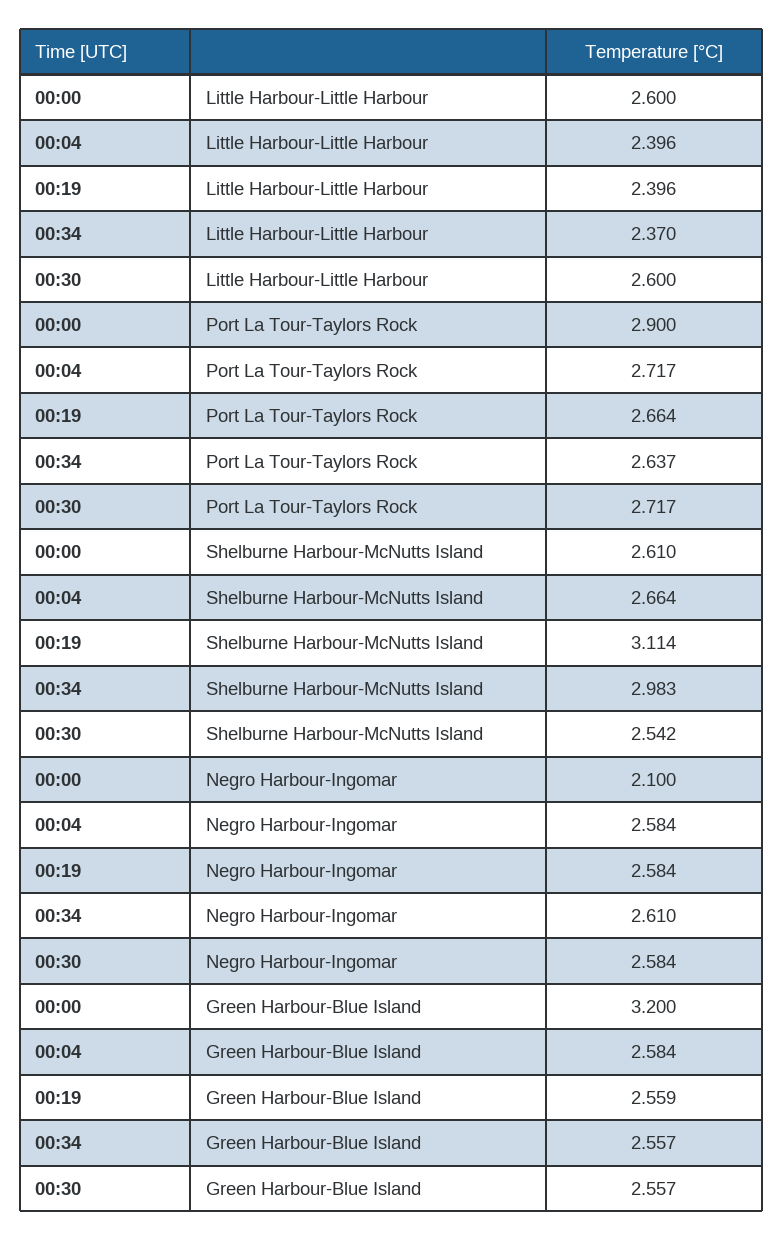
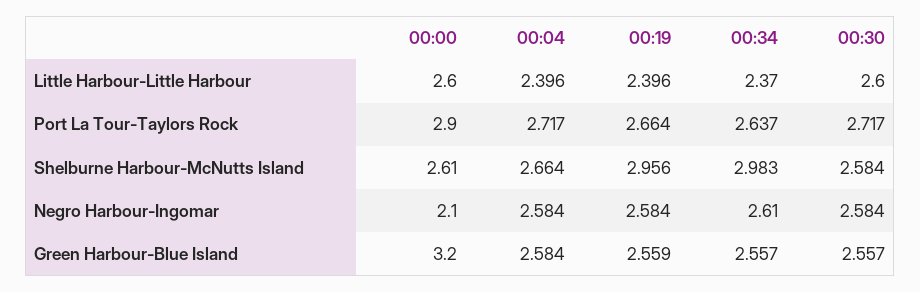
  {
    "00:00": {
      "Little Harbour-Little Harbour": 2.6,
      "Port La Tour-Taylors Rock": 2.9,
      "Shelburne Harbour-McNutts Island": 2.61,
      "Negro Harbour-Ingomar": 2.1,
      "Green Harbour-Blue Island": 3.2
    },
    "00:04": {
      "Little Harbour-Little Harbour": 2.396,
      "Port La Tour-Taylors Rock": 2.717,
      "Shelburne Harbour-McNutts Island": 2.664,
      "Negro Harbour-Ingomar": 2.584,
      "Green Harbour-Blue Island": 2.584
    },
    "00:19": {
      "Little Harbour-Little Harbour": 2.396,
      "Port La Tour-Taylors Rock": 2.664,
-     "Shelburne Harbour-McNutts Island": 3.114,
+     "Shelburne Harbour-McNutts Island": 2.956,
      "Negro Harbour-Ingomar": 2.584,
      "Green Harbour-Blue Island": 2.559
    },
    "00:34": {
      "Little Harbour-Little Harbour": 2.37,
      "Port La Tour-Taylors Rock": 2.637,
      "Shelburne Harbour-McNutts Island": 2.983,
      "Negro Harbour-Ingomar": 2.61,
      "Green Harbour-Blue Island": 2.557
    },
    "00:30": {
      "Little Harbour-Little Harbour": 2.6,
      "Port La Tour-Taylors Rock": 2.717,
-     "Shelburne Harbour-McNutts Island": 2.542,
+     "Shelburne Harbour-McNutts Island": 2.584,
      "Negro Harbour-Ingomar": 2.584,
      "Green Harbour-Blue Island": 2.557
    }
  }

